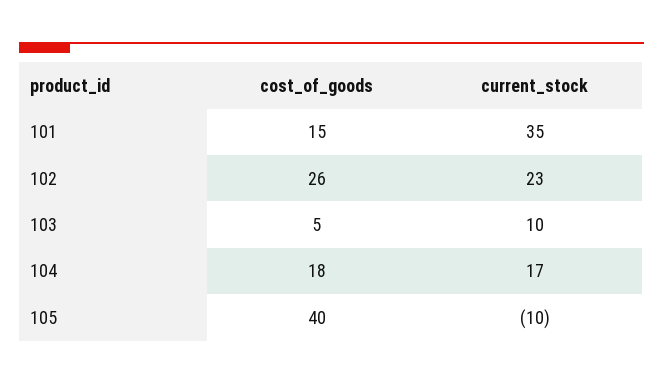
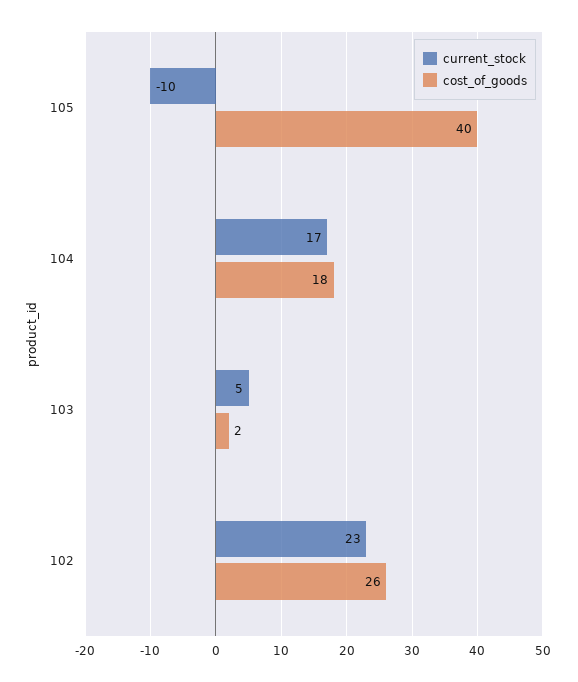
  {
    "cost_of_goods": {
-     "101": 15,
      "102": 26,
-     "103": 5,
+     "103": 2,
      "104": 18,
      "105": 40
    },
    "current_stock": {
-     "101": 35,
      "102": 23,
-     "103": 10,
+     "103": 5,
      "104": 17,
      "105": -10
    }
  }

